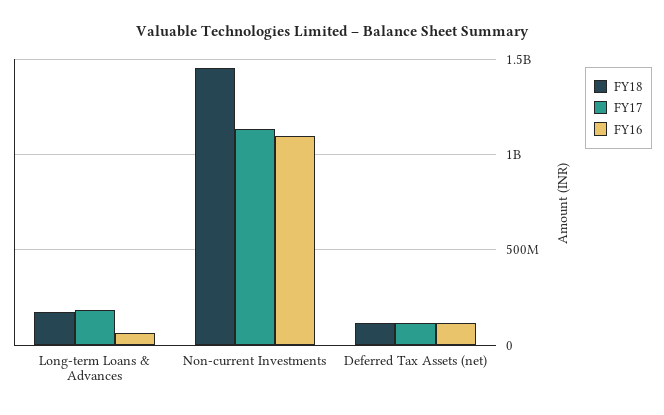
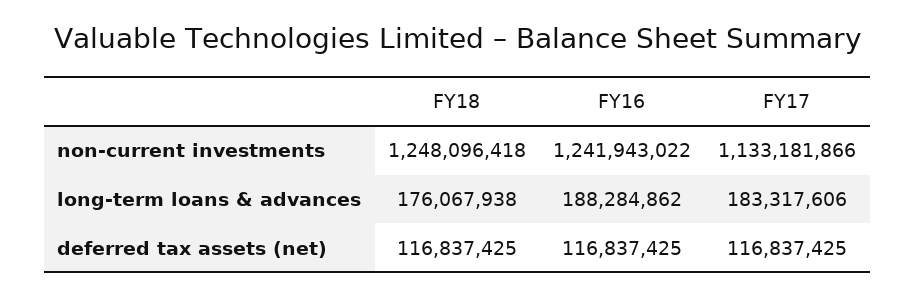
  {
    "FY18": {
      "Long-term Loans & Advances": 176067938,
-     "Non-current Investments": 1450000000,
+     "Non-current Investments": 1248096418,
      "Deferred Tax Assets (net)": 116837425
    },
    "FY17": {
      "Long-term Loans & Advances": 183317606,
      "Non-current Investments": 1133181866,
      "Deferred Tax Assets (net)": 116837425
    },
    "FY16": {
-     "Long-term Loans & Advances": 50000000,
+     "Long-term Loans & Advances": 188284862,
-     "Non-current Investments": 1100000000,
+     "Non-current Investments": 1241943022,
      "Deferred Tax Assets (net)": 116837425
    }
  }

